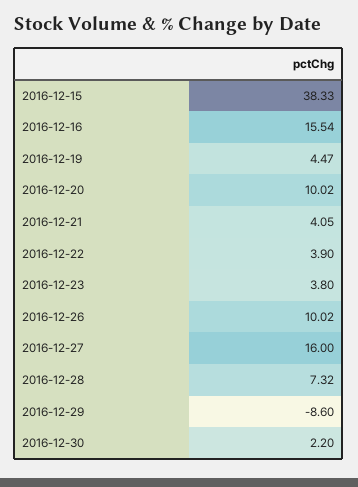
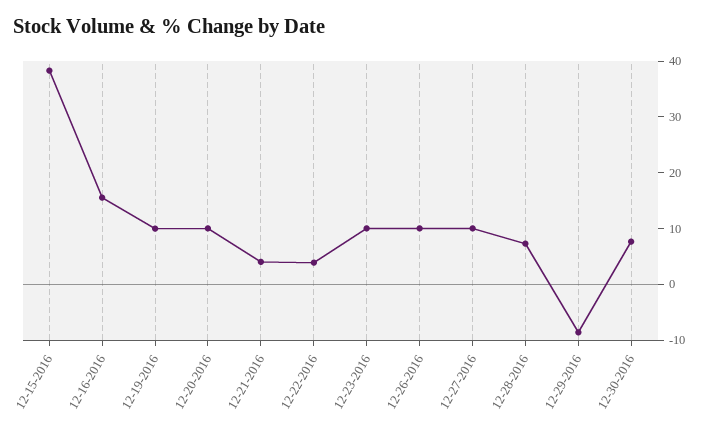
  {
    "2016-12-15": 38.33,
    "2016-12-16": 15.54,
-   "2016-12-19": 4.47,
+   "2016-12-19": 10,
    "2016-12-20": 10.02,
    "2016-12-21": 4.05,
    "2016-12-22": 3.9,
-   "2016-12-23": 3.8,
+   "2016-12-23": 10,
    "2016-12-26": 10.02,
-   "2016-12-27": 16,
+   "2016-12-27": 10,
    "2016-12-28": 7.32,
    "2016-12-29": -8.6,
-   "2016-12-30": 2.2
+   "2016-12-30": 8
  }

